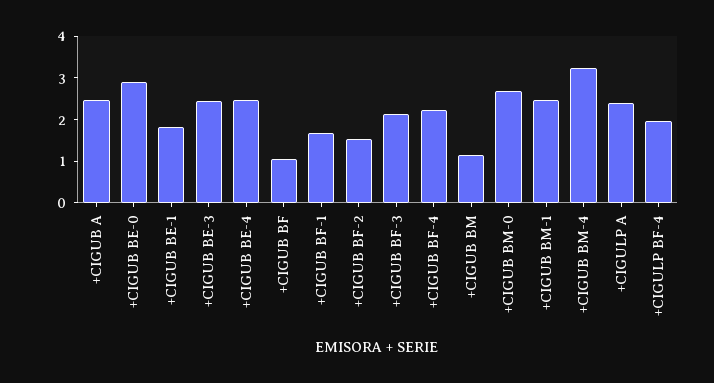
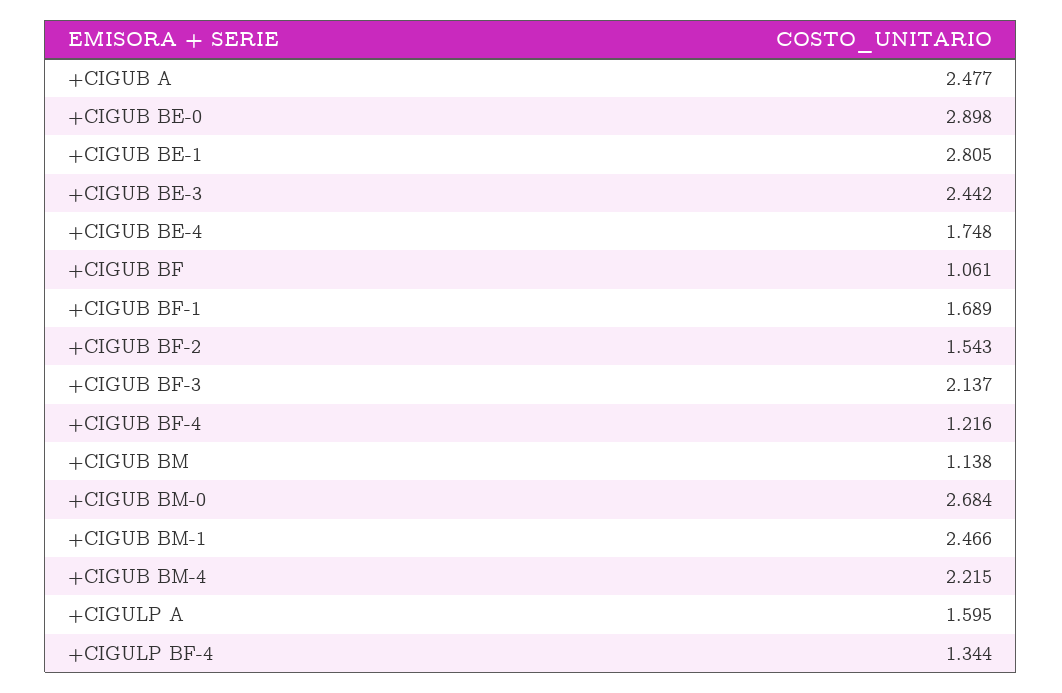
  {
    "+CIGUB A": 2.477,
    "+CIGUB BE-0": 2.898,
-   "+CIGUB BE-1": 1.8,
+   "+CIGUB BE-1": 2.805,
    "+CIGUB BE-3": 2.442,
-   "+CIGUB BE-4": 2.4,
+   "+CIGUB BE-4": 1.748,
    "+CIGUB BF": 1.061,
    "+CIGUB BF-1": 1.689,
    "+CIGUB BF-2": 1.543,
    "+CIGUB BF-3": 2.137,
-   "+CIGUB BF-4": 2.2,
+   "+CIGUB BF-4": 1.216,
    "+CIGUB BM": 1.138,
    "+CIGUB BM-0": 2.684,
    "+CIGUB BM-1": 2.466,
-   "+CIGUB BM-4": 3.2,
+   "+CIGUB BM-4": 2.215,
-   "+CIGULP A": 2.4,
+   "+CIGULP A": 1.595,
-   "+CIGULP BF-4": 2
+   "+CIGULP BF-4": 1.344
  }

